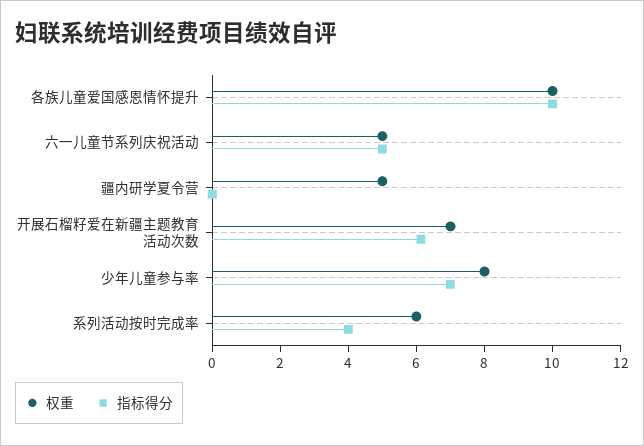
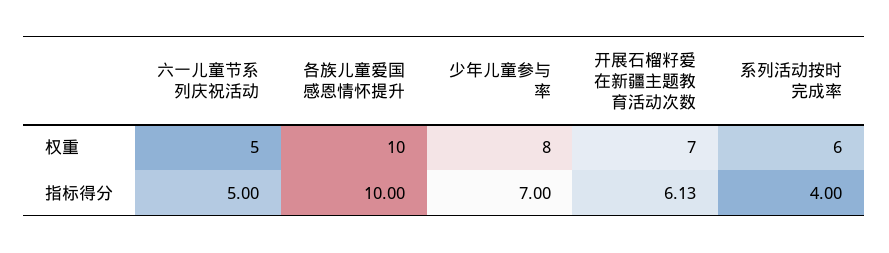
  {
    "权重": {
      "各族儿童爱国感恩情怀提升": 10,
      "六一儿童节系列庆祝活动": 5,
-     "疆内研学夏令营": 5,
      "开展石榴籽爱在新疆主题教育活动次数": 7,
      "少年儿童参与率": 8,
      "系列活动按时完成率": 6
    },
    "指标得分": {
      "各族儿童爱国感恩情怀提升": 10,
      "六一儿童节系列庆祝活动": 5,
-     "疆内研学夏令营": 0,
      "开展石榴籽爱在新疆主题教育活动次数": 6.13,
      "少年儿童参与率": 7,
      "系列活动按时完成率": 4
    }
  }

